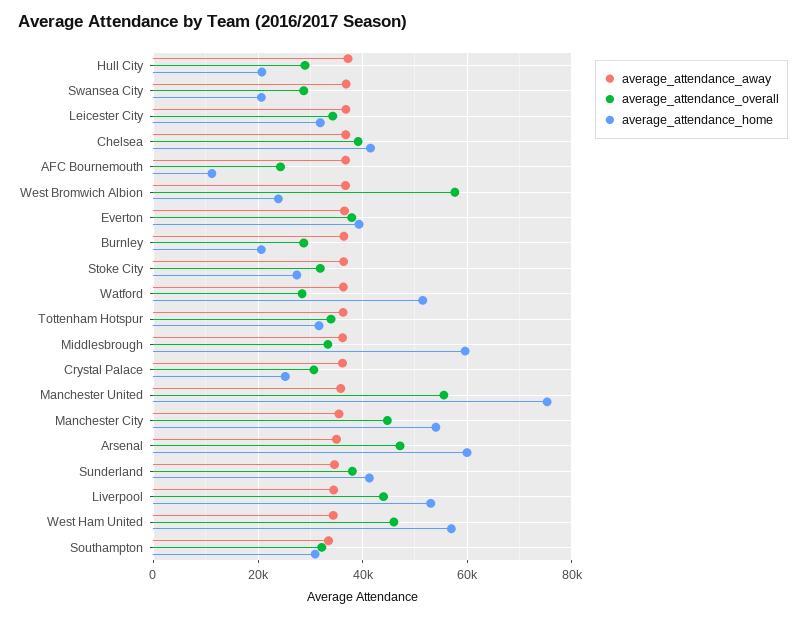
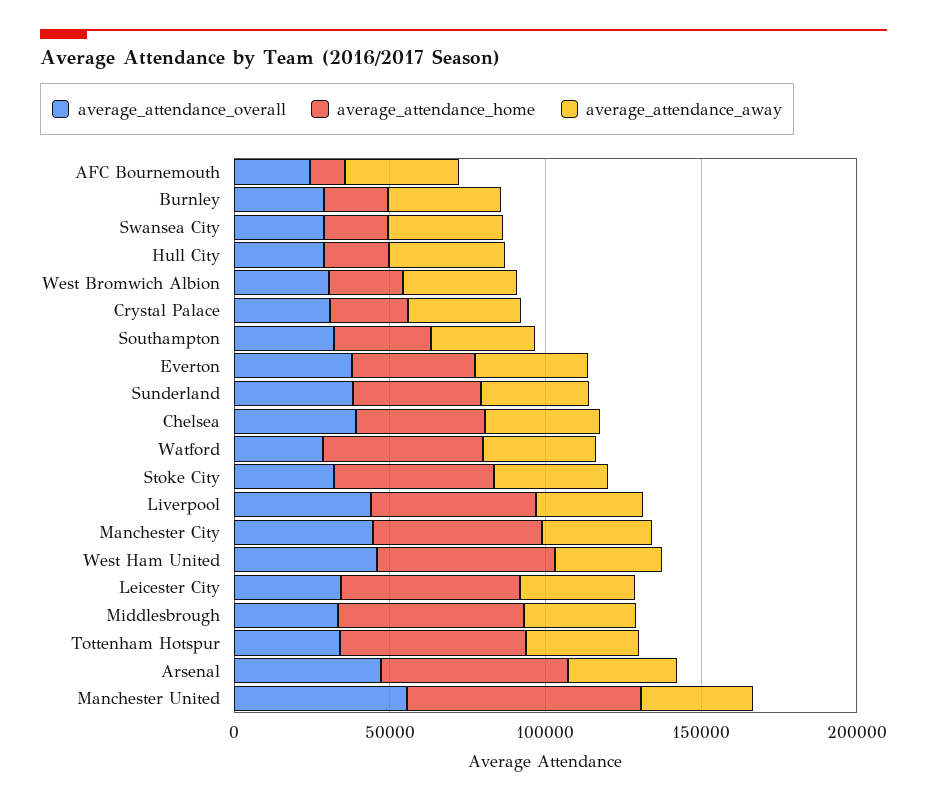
  {
    "average_attendance_away": {
      "Hull City": 38000,
      "Swansea City": 36000,
      "Leicester City": 36000,
      "Chelsea": 36000,
      "AFC Bournemouth": 36000,
      "West Bromwich Albion": 36000,
      "Everton": 36000,
      "Burnley": 36000,
      "Stoke City": 36000,
      "Watford": 36000,
      "Tottenham Hotspur": 36000,
      "Middlesbrough": 36000,
      "Crystal Palace": 36000,
      "Manchester United": 36000,
      "Manchester City": 36000,
      "Arsenal": 36000,
      "Sunderland": 34000,
      "Liverpool": 34000,
      "West Ham United": 34000,
      "Southampton": 34000
    },
    "average_attendance_overall": {
      "Hull City": 28000,
      "Swansea City": 28000,
      "Leicester City": 34000,
      "Chelsea": 40000,
      "AFC Bournemouth": 24000,
-     "West Bromwich Albion": 58000,
+     "West Bromwich Albion": 30000,
      "Everton": 38000,
      "Burnley": 28000,
      "Stoke City": 32000,
      "Watford": 28000,
      "Tottenham Hotspur": 34000,
      "Middlesbrough": 34000,
      "Crystal Palace": 30000,
      "Manchester United": 56000,
      "Manchester City": 44000,
      "Arsenal": 48000,
      "Sunderland": 38000,
      "Liverpool": 44000,
      "West Ham United": 46000,
      "Southampton": 32000
    },
    "average_attendance_home": {
      "Hull City": 20000,
      "Swansea City": 20000,
-     "Leicester City": 32000,
+     "Leicester City": 60000,
      "Chelsea": 42000,
      "AFC Bournemouth": 12000,
      "West Bromwich Albion": 24000,
      "Everton": 40000,
      "Burnley": 20000,
-     "Stoke City": 28000,
+     "Stoke City": 50000,
      "Watford": 52000,
-     "Tottenham Hotspur": 32000,
+     "Tottenham Hotspur": 60000,
      "Middlesbrough": 60000,
      "Crystal Palace": 26000,
      "Manchester United": 76000,
      "Manchester City": 54000,
      "Arsenal": 60000,
      "Sunderland": 42000,
      "Liverpool": 54000,
      "West Ham United": 56000,
      "Southampton": 30000
    }
  }

